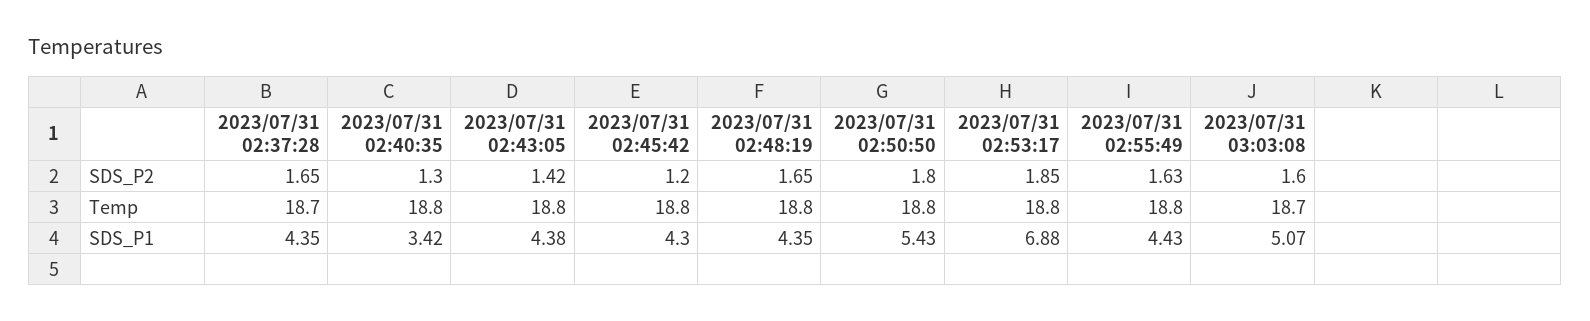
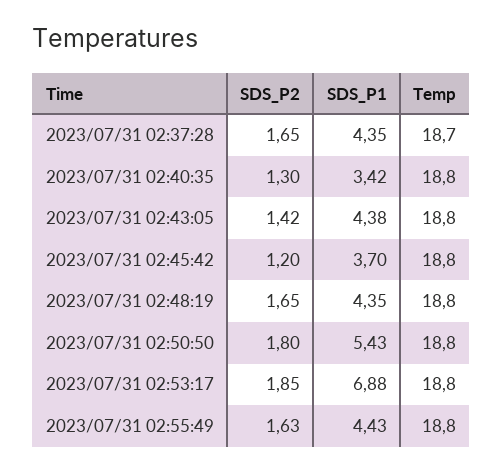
  {
    "2023/07/31 02:37:28": {
      "SDS_P2": 1.65,
      "Temp": 18.7,
      "SDS_P1": 4.35
    },
    "2023/07/31 02:40:35": {
      "SDS_P2": 1.3,
      "Temp": 18.8,
      "SDS_P1": 3.42
    },
    "2023/07/31 02:43:05": {
      "SDS_P2": 1.42,
      "Temp": 18.8,
      "SDS_P1": 4.38
    },
    "2023/07/31 02:45:42": {
      "SDS_P2": 1.2,
      "Temp": 18.8,
-     "SDS_P1": 4.3
+     "SDS_P1": 3.7
    },
    "2023/07/31 02:48:19": {
      "SDS_P2": 1.65,
      "Temp": 18.8,
      "SDS_P1": 4.35
    },
    "2023/07/31 02:50:50": {
      "SDS_P2": 1.8,
      "Temp": 18.8,
      "SDS_P1": 5.43
    },
    "2023/07/31 02:53:17": {
      "SDS_P2": 1.85,
      "Temp": 18.8,
      "SDS_P1": 6.88
    },
    "2023/07/31 02:55:49": {
      "SDS_P2": 1.63,
      "Temp": 18.8,
      "SDS_P1": 4.43
-   },
+   }
-   "2023/07/31 03:03:08": {
-     "SDS_P2": 1.6,
-     "Temp": 18.7,
-     "SDS_P1": 5.07
-   }
  }

